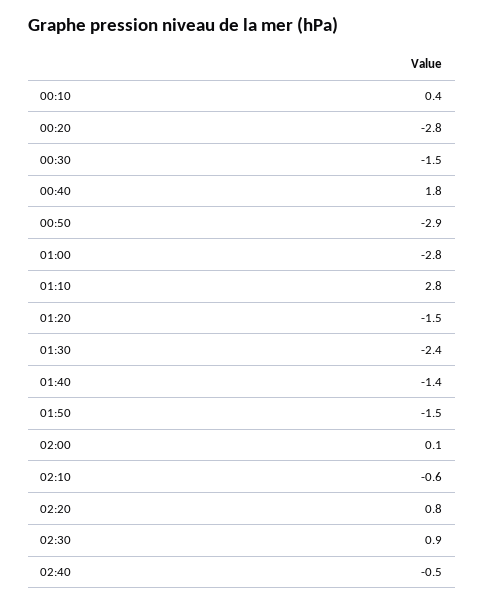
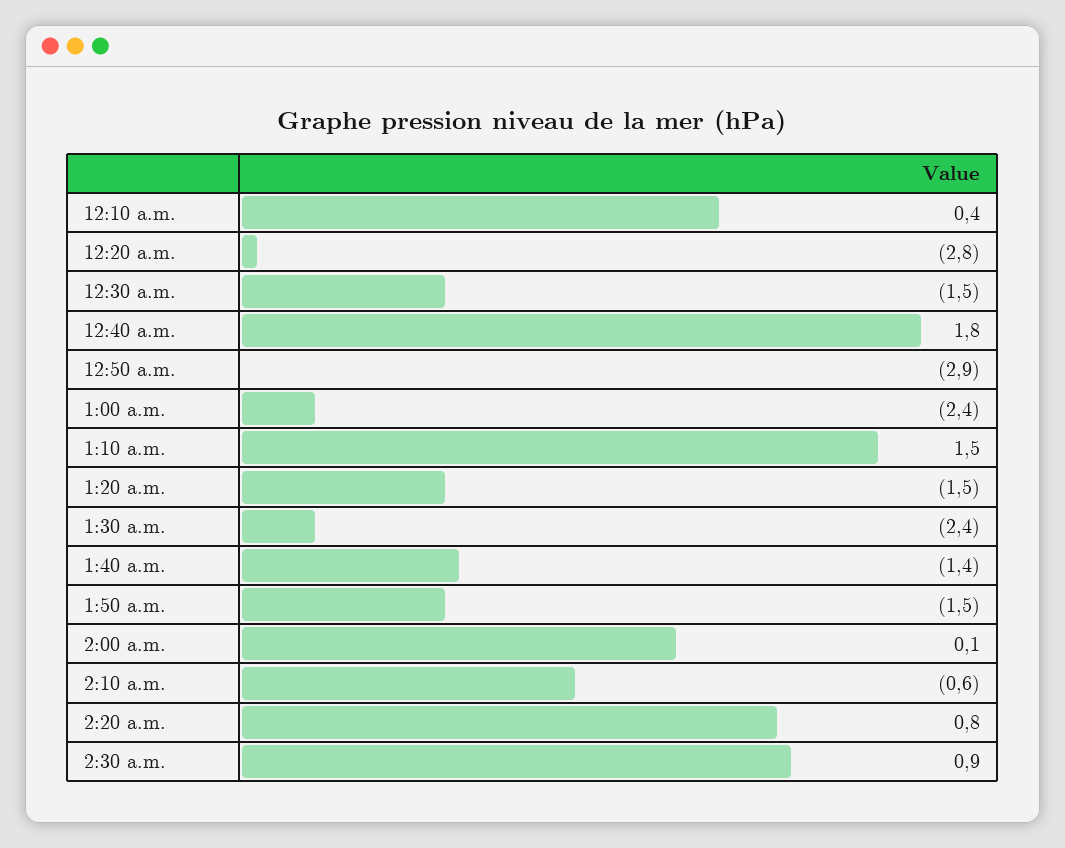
  {
    "00:10": 0.4,
    "00:20": -2.8,
    "00:30": -1.5,
    "00:40": 1.8,
    "00:50": -2.9,
-   "01:00": -2.8,
+   "01:00": -2.4,
-   "01:10": 2.8,
+   "01:10": 1.5,
    "01:20": -1.5,
    "01:30": -2.4,
    "01:40": -1.4,
    "01:50": -1.5,
    "02:00": 0.1,
    "02:10": -0.6,
    "02:20": 0.8,
-   "02:30": 0.9,
+   "02:30": 0.9
-   "02:40": -0.5
  }

